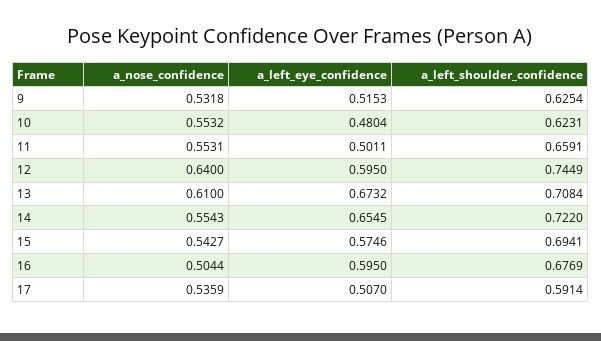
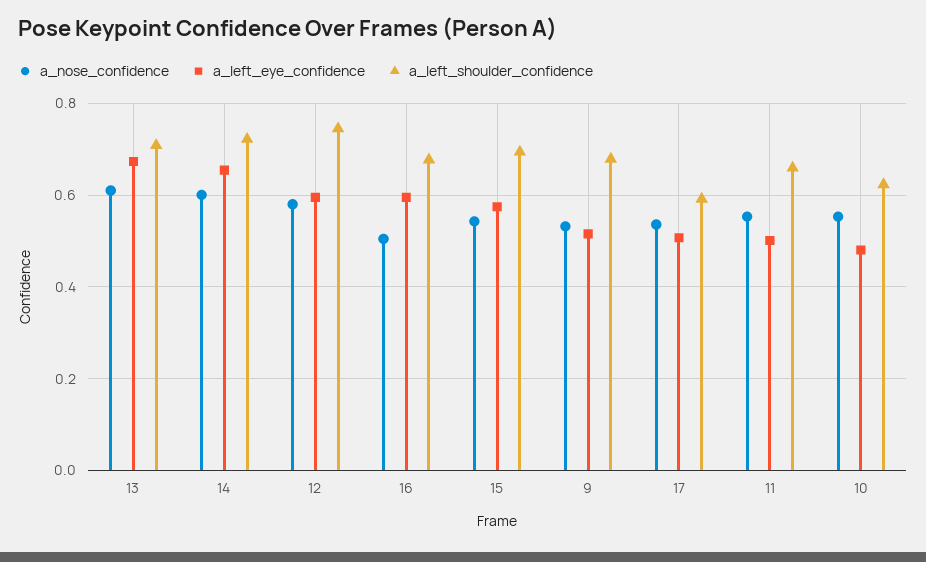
  {
    "a_nose_confidence": {
      "9": 0.5318,
      "10": 0.5532,
      "11": 0.5531,
-     "12": 0.64,
+     "12": 0.58,
      "13": 0.61,
-     "14": 0.5543,
+     "14": 0.6,
      "15": 0.5427,
      "16": 0.5044,
      "17": 0.5359
    },
    "a_left_eye_confidence": {
      "9": 0.5153,
      "10": 0.4804,
      "11": 0.5011,
      "12": 0.595,
      "13": 0.6732,
      "14": 0.6545,
      "15": 0.5746,
      "16": 0.595,
      "17": 0.507
    },
    "a_left_shoulder_confidence": {
-     "9": 0.6254,
+     "9": 0.68,
      "10": 0.6231,
      "11": 0.6591,
      "12": 0.7449,
      "13": 0.7084,
      "14": 0.722,
      "15": 0.6941,
      "16": 0.6769,
      "17": 0.5914
    }
  }

